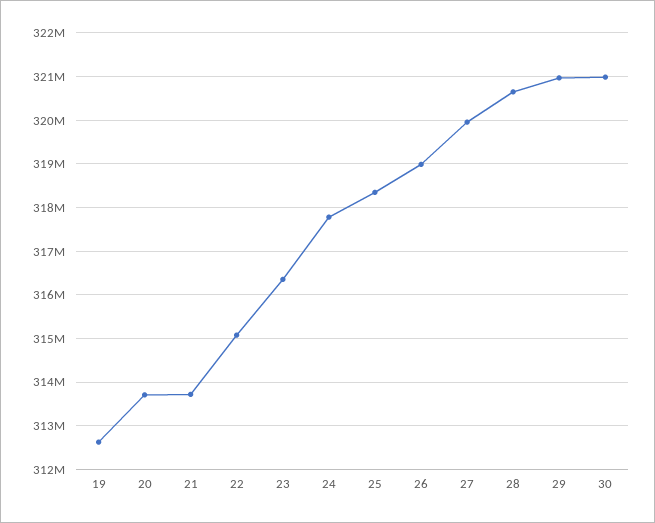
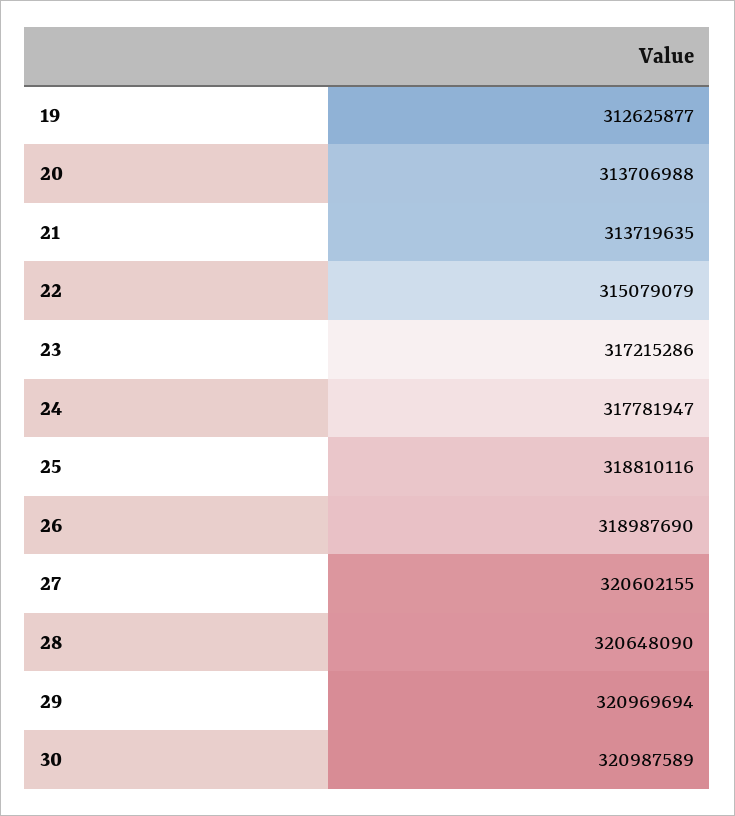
  {
    "19": 312625877,
    "20": 313706988,
    "21": 313719635,
    "22": 315079079,
-   "23": 316400000,
+   "23": 317215286,
    "24": 317781947,
-   "25": 318400000,
+   "25": 318810116,
    "26": 318987690,
-   "27": 320000000,
+   "27": 320602155,
    "28": 320648090,
    "29": 320969694,
    "30": 320987589
  }

